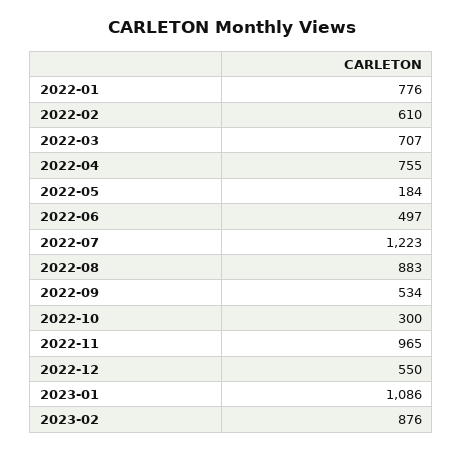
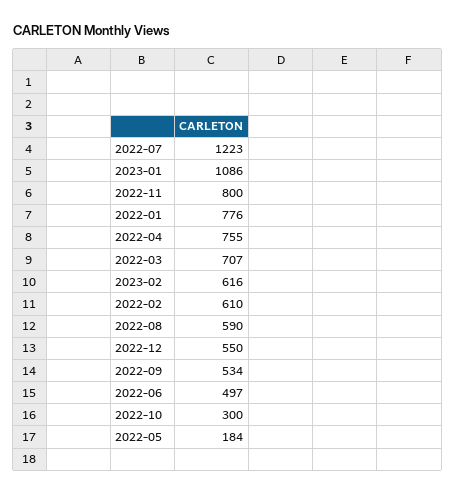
  {
    "2022-01": 776,
    "2022-02": 610,
    "2022-03": 707,
    "2022-04": 755,
    "2022-05": 184,
    "2022-06": 497,
    "2022-07": 1223,
-   "2022-08": 883,
+   "2022-08": 590,
    "2022-09": 534,
    "2022-10": 300,
-   "2022-11": 965,
+   "2022-11": 800,
    "2022-12": 550,
    "2023-01": 1086,
-   "2023-02": 876
+   "2023-02": 616
  }

